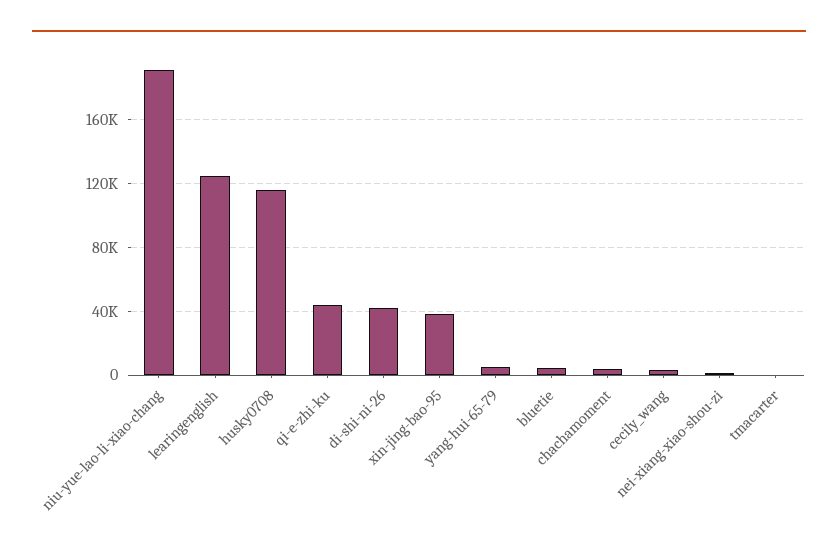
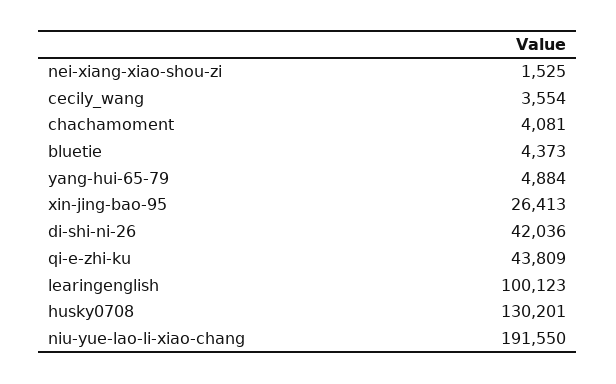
  {
    "niu-yue-lao-li-xiao-chang": 191550,
-   "learingenglish": 125000,
+   "learingenglish": 100123,
-   "husky0708": 115000,
+   "husky0708": 130201,
    "qi-e-zhi-ku": 43809,
    "di-shi-ni-26": 42036,
-   "xin-jing-bao-95": 40000,
+   "xin-jing-bao-95": 26413,
    "yang-hui-65-79": 4884,
    "bluetie": 4373,
    "chachamoment": 4081,
    "cecily_wang": 3554,
-   "nei-xiang-xiao-shou-zi": 1525,
+   "nei-xiang-xiao-shou-zi": 1525
-   "tmacarter": 0
  }

